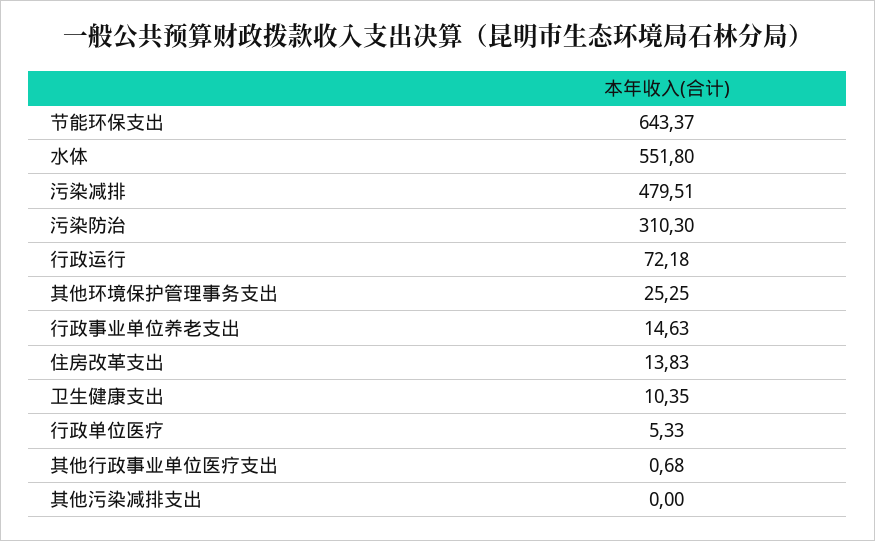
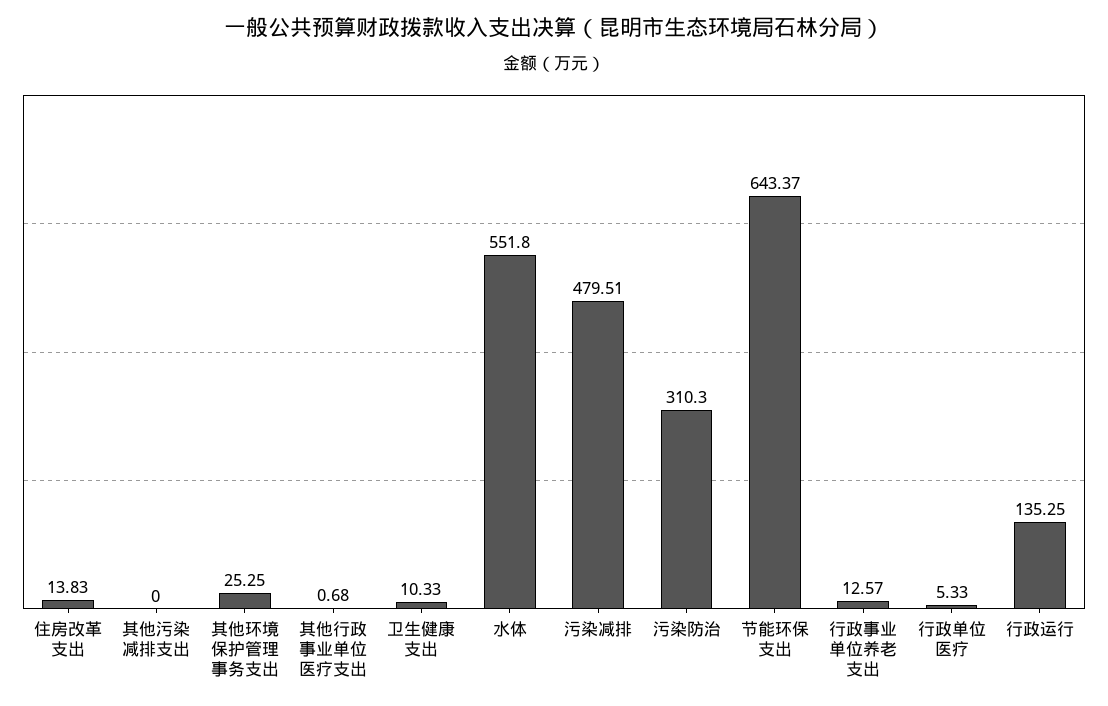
  {
    "节能环保支出": 643.37,
    "水体": 551.8,
    "污染减排": 479.51,
    "污染防治": 310.3,
-   "行政运行": 72.18,
+   "行政运行": 135.25,
    "其他环境保护管理事务支出": 25.25,
-   "行政事业单位养老支出": 14.63,
+   "行政事业单位养老支出": 12.57,
    "住房改革支出": 13.83,
-   "卫生健康支出": 10.35,
+   "卫生健康支出": 10.33,
    "行政单位医疗": 5.33,
    "其他行政事业单位医疗支出": 0.68,
    "其他污染减排支出": 0
  }

